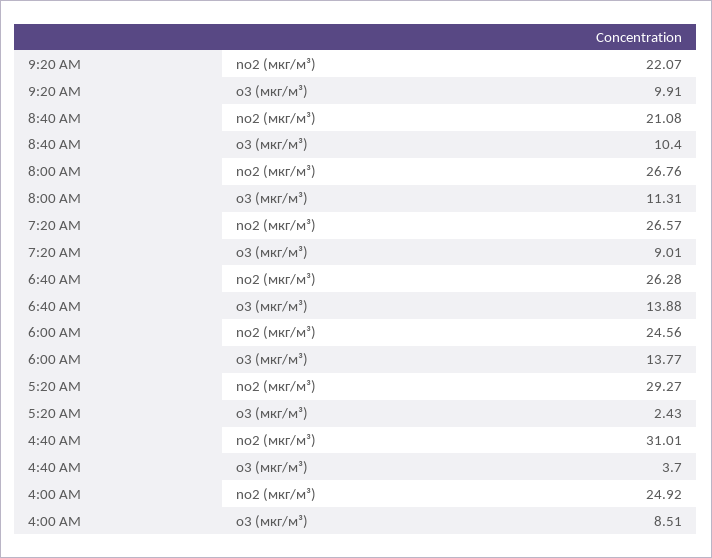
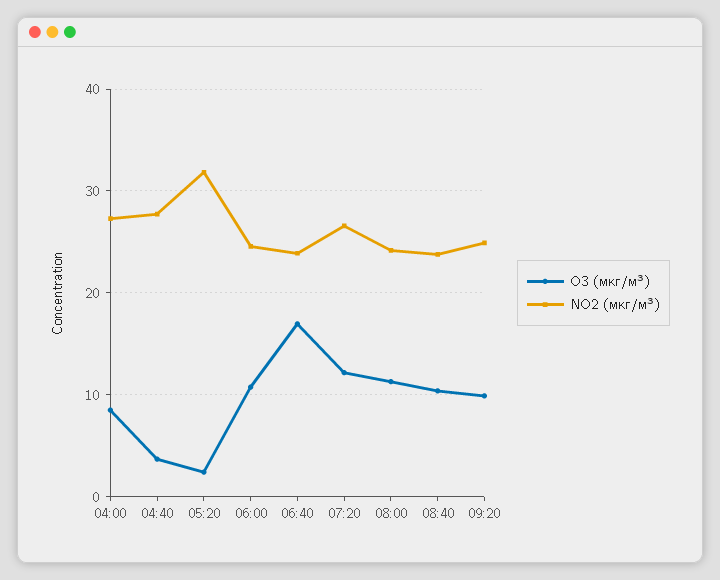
  {
    "no2 (мкг/м³)": {
-     "9:20 AM": 22.07,
+     "9:20 AM": 25,
-     "8:40 AM": 21.08,
+     "8:40 AM": 24,
-     "8:00 AM": 26.76,
+     "8:00 AM": 24,
      "7:20 AM": 26.57,
-     "6:40 AM": 26.28,
+     "6:40 AM": 24,
      "6:00 AM": 24.56,
-     "5:20 AM": 29.27,
+     "5:20 AM": 32,
-     "4:40 AM": 31.01,
+     "4:40 AM": 28,
-     "4:00 AM": 24.92
+     "4:00 AM": 27
    },
    "o3 (мкг/м³)": {
      "9:20 AM": 9.91,
      "8:40 AM": 10.4,
      "8:00 AM": 11.31,
-     "7:20 AM": 9.01,
+     "7:20 AM": 12,
-     "6:40 AM": 13.88,
+     "6:40 AM": 17,
-     "6:00 AM": 13.77,
+     "6:00 AM": 11,
      "5:20 AM": 2.43,
      "4:40 AM": 3.7,
      "4:00 AM": 8.51
    }
  }

